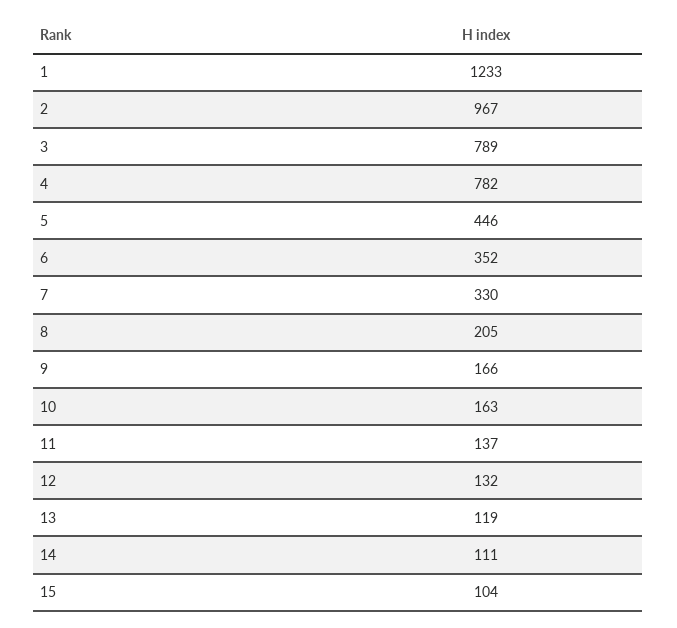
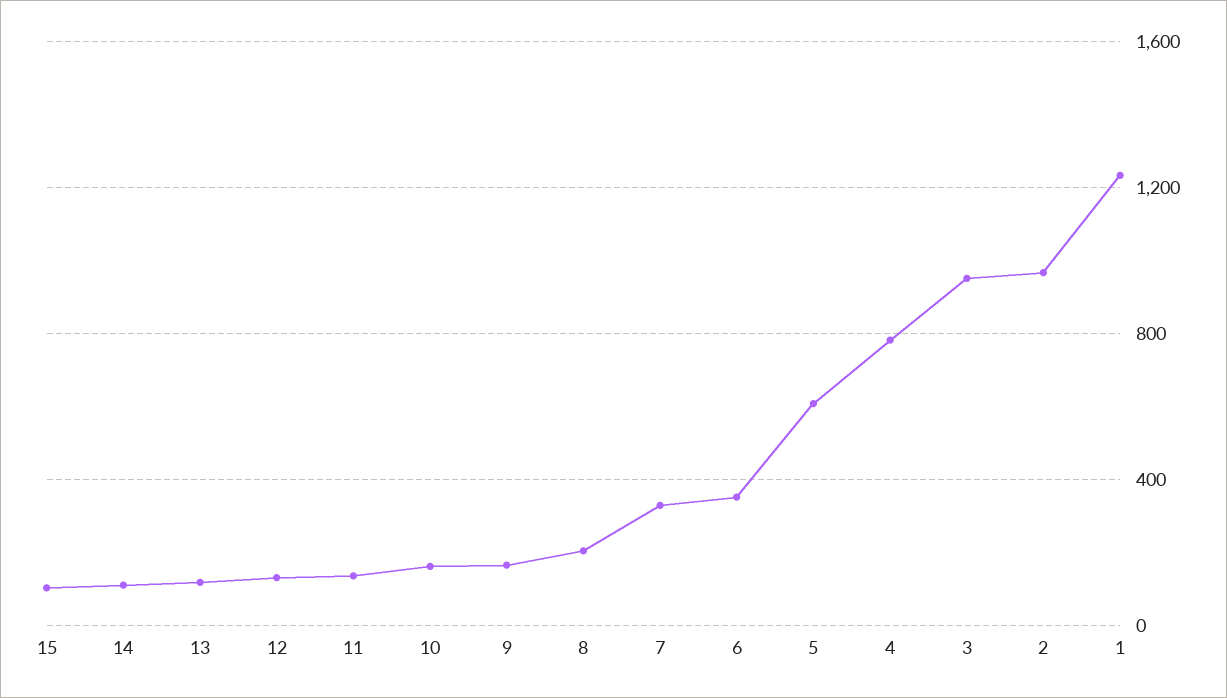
  {
    "1": 1233,
    "2": 967,
-   "3": 789,
+   "3": 950,
    "4": 782,
-   "5": 446,
+   "5": 600,
    "6": 352,
    "7": 330,
    "8": 205,
    "9": 166,
    "10": 163,
    "11": 137,
    "12": 132,
    "13": 119,
    "14": 111,
    "15": 104
  }

